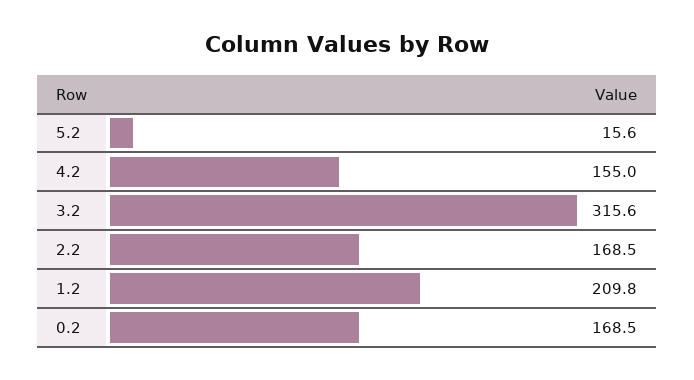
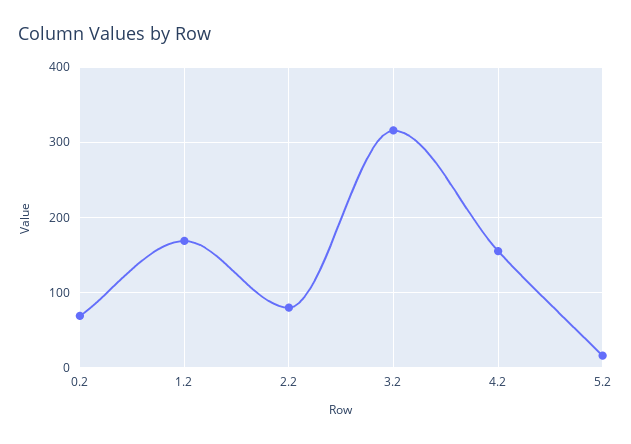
  {
    "5.2": 15.6,
    "4.2": 155,
    "3.2": 315.6,
-   "2.2": 168.5,
+   "2.2": 80,
-   "1.2": 209.8,
+   "1.2": 170,
-   "0.2": 168.5
+   "0.2": 70
  }

